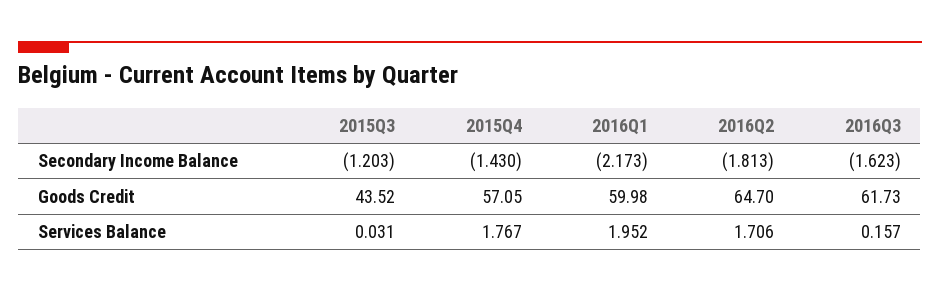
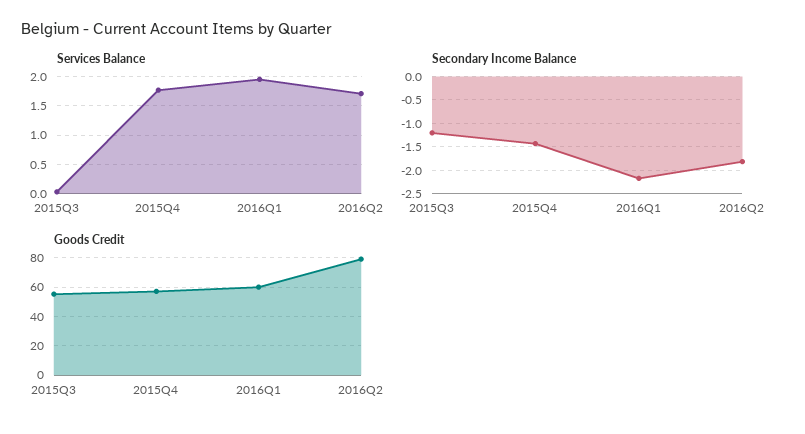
  {
    "Secondary Income Balance": {
      "2015Q3": -1.203,
      "2015Q4": -1.43,
      "2016Q1": -2.173,
-     "2016Q2": -1.813,
+     "2016Q2": -1.813
-     "2016Q3": -1.623
    },
    "Goods Credit": {
-     "2015Q3": 43.52,
+     "2015Q3": 55,
      "2015Q4": 57.05,
      "2016Q1": 59.98,
-     "2016Q2": 64.7,
+     "2016Q2": 80
-     "2016Q3": 61.73
    },
    "Services Balance": {
      "2015Q3": 0.031,
      "2015Q4": 1.767,
      "2016Q1": 1.952,
-     "2016Q2": 1.706,
+     "2016Q2": 1.706
-     "2016Q3": 0.157
    }
  }

